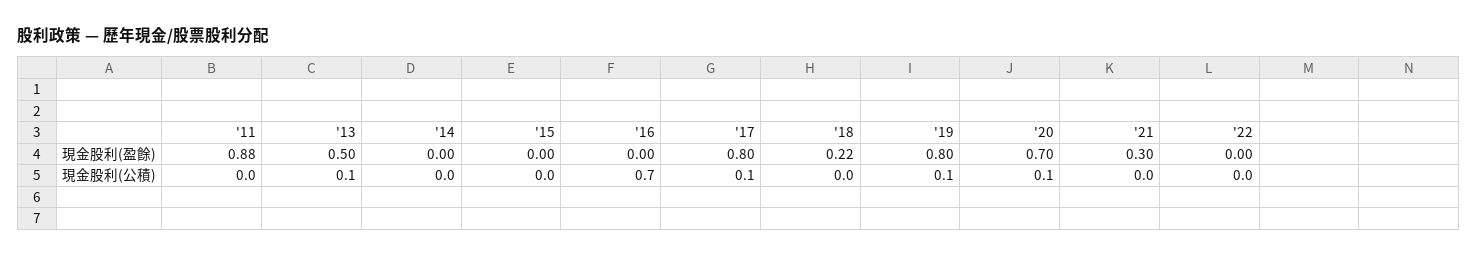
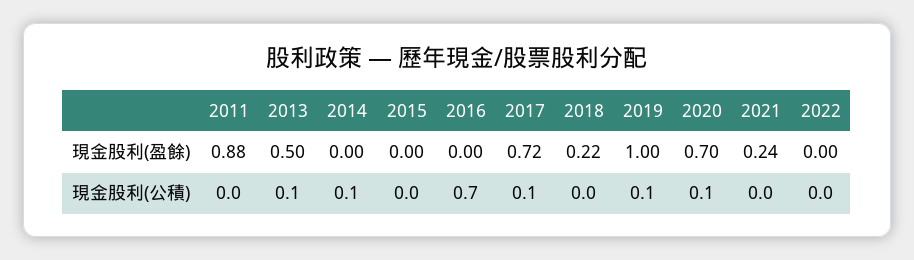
  {
    "'11": {
      "現金股利(盈餘)": 0.88,
      "現金股利(公積)": 0
    },
    "'13": {
      "現金股利(盈餘)": 0.5,
      "現金股利(公積)": 0.1
    },
    "'14": {
      "現金股利(盈餘)": 0,
-     "現金股利(公積)": 0
+     "現金股利(公積)": 0.1
    },
    "'15": {
      "現金股利(盈餘)": 0,
      "現金股利(公積)": 0
    },
    "'16": {
      "現金股利(盈餘)": 0,
      "現金股利(公積)": 0.7
    },
    "'17": {
-     "現金股利(盈餘)": 0.8,
+     "現金股利(盈餘)": 0.72,
      "現金股利(公積)": 0.1
    },
    "'18": {
      "現金股利(盈餘)": 0.22,
      "現金股利(公積)": 0
    },
    "'19": {
-     "現金股利(盈餘)": 0.8,
+     "現金股利(盈餘)": 1,
      "現金股利(公積)": 0.1
    },
    "'20": {
      "現金股利(盈餘)": 0.7,
      "現金股利(公積)": 0.1
    },
    "'21": {
-     "現金股利(盈餘)": 0.3,
+     "現金股利(盈餘)": 0.24,
      "現金股利(公積)": 0
    },
    "'22": {
      "現金股利(盈餘)": 0,
      "現金股利(公積)": 0
    }
  }

